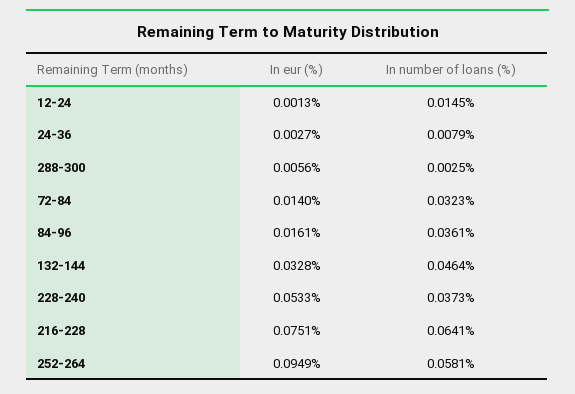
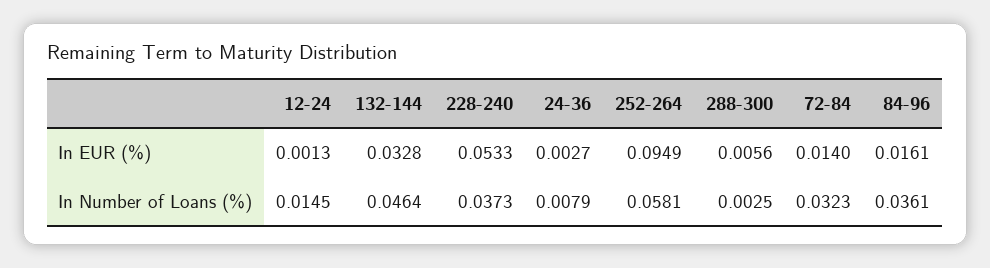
  {
    "In eur (%)": {
      "12-24": 0.0013,
      "24-36": 0.0027,
      "288-300": 0.0056,
      "72-84": 0.014,
      "84-96": 0.0161,
      "132-144": 0.0328,
      "228-240": 0.0533,
-     "216-228": 0.0751,
      "252-264": 0.0949
    },
    "In number of loans (%)": {
      "12-24": 0.0145,
      "24-36": 0.0079,
      "288-300": 0.0025,
      "72-84": 0.0323,
      "84-96": 0.0361,
      "132-144": 0.0464,
      "228-240": 0.0373,
-     "216-228": 0.0641,
      "252-264": 0.0581
    }
  }

